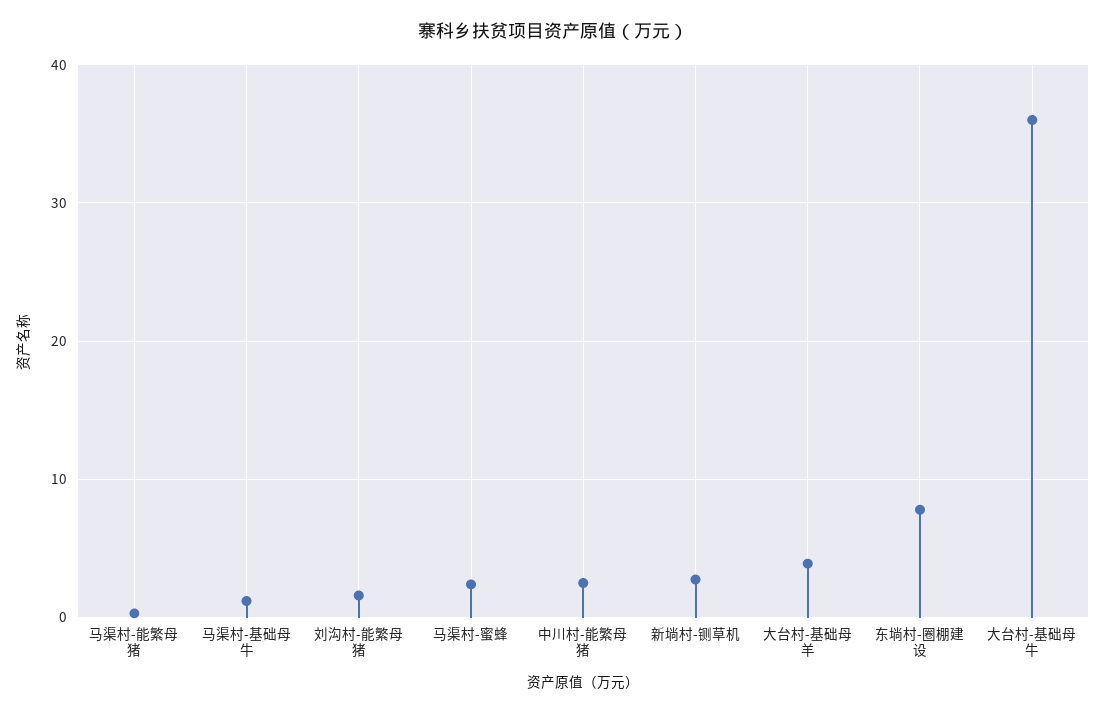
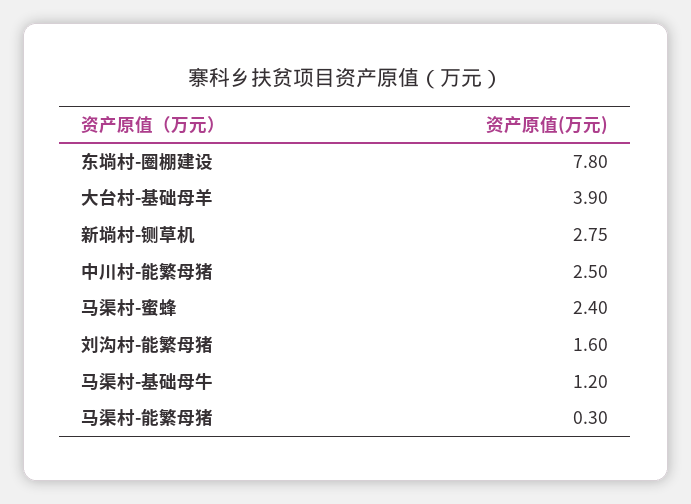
  {
    "马渠村-能繁母猪": 0.3,
    "马渠村-基础母牛": 1.2,
    "刘沟村-能繁母猪": 1.6,
    "马渠村-蜜蜂": 2.4,
    "中川村-能繁母猪": 2.5,
    "新埫村-铡草机": 2.75,
    "大台村-基础母羊": 3.9,
-   "东埫村-圈棚建设": 7.8,
+   "东埫村-圈棚建设": 7.8
-   "大台村-基础母牛": 36
  }

